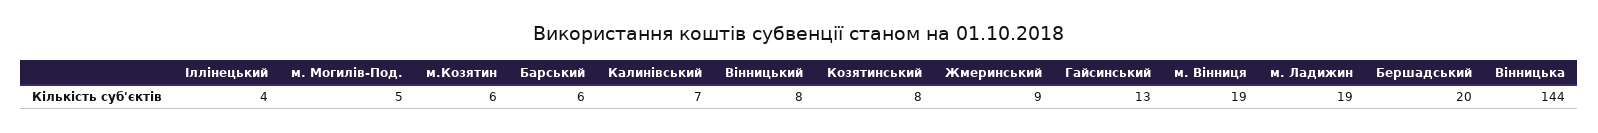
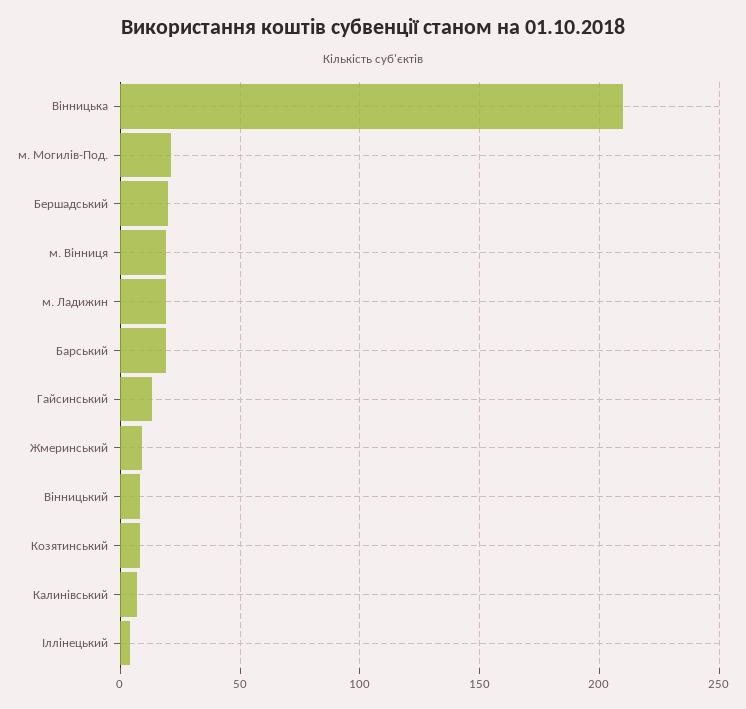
  {
    "Іллінецький": 4,
-   "м. Могилів-Под.": 5,
+   "м. Могилів-Под.": 20,
-   "м.Козятин": 6,
-   "Барський": 6,
+   "Барський": 20,
    "Калинівський": 7,
    "Вінницький": 8,
    "Козятинський": 8,
    "Жмеринський": 9,
    "Гайсинський": 13,
    "м. Вінниця": 19,
    "м. Ладижин": 19,
    "Бершадський": 20,
-   "Вінницька": 144
+   "Вінницька": 210
  }

